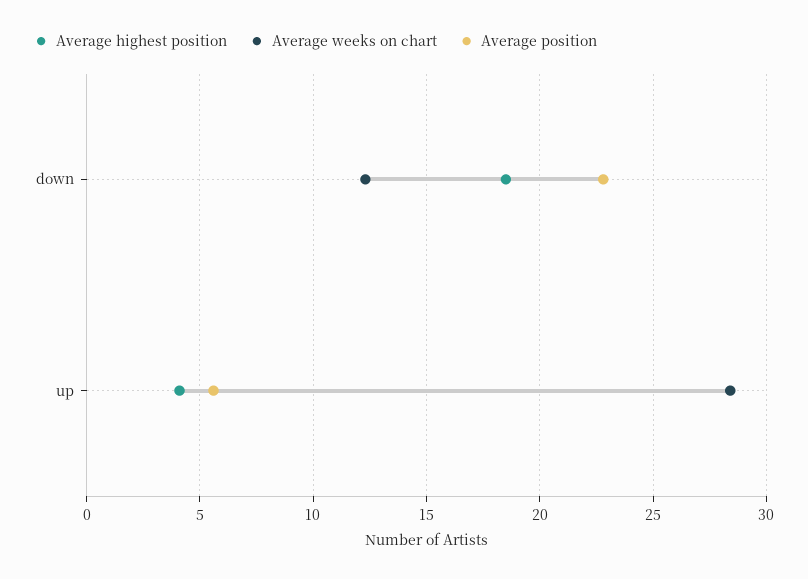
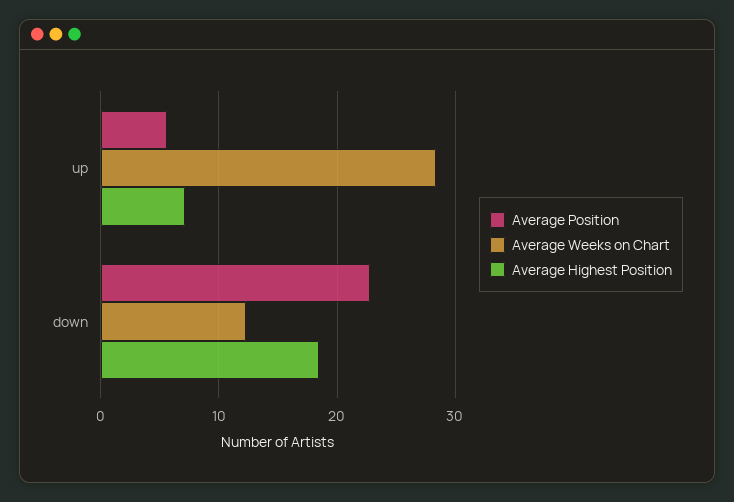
  {
    "Average highest position": {
      "down": 18.5,
-     "up": 4
+     "up": 7
    },
    "Average weeks on chart": {
      "down": 12.5,
      "up": 28.5
    },
    "Average position": {
      "down": 23,
      "up": 5.5
    }
  }

